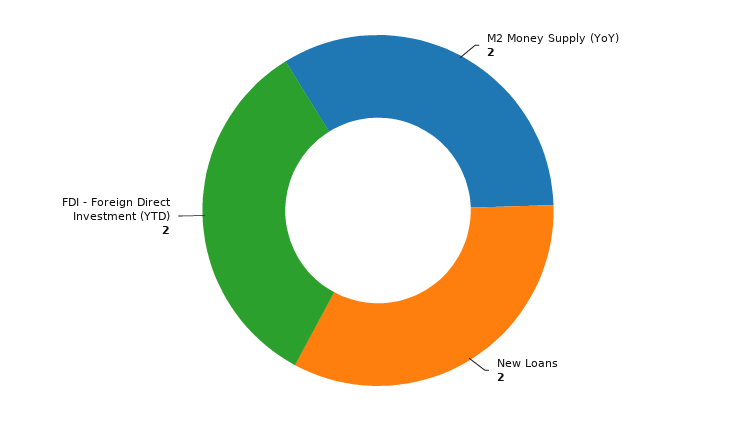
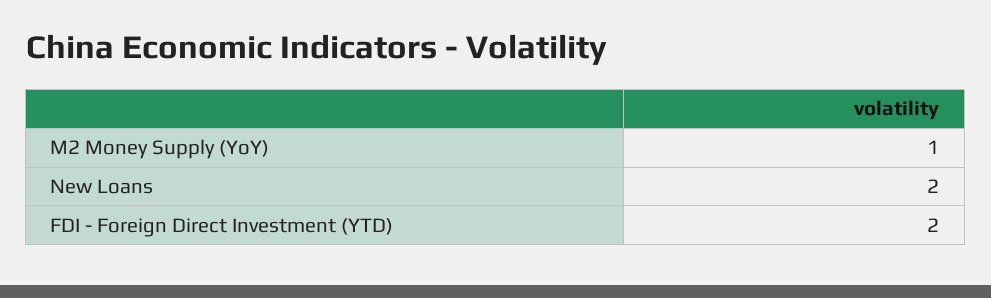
  {
-   "M2 Money Supply (YoY)": 2,
+   "M2 Money Supply (YoY)": 1,
    "New Loans": 2,
    "FDI - Foreign Direct Investment (YTD)": 2
  }

